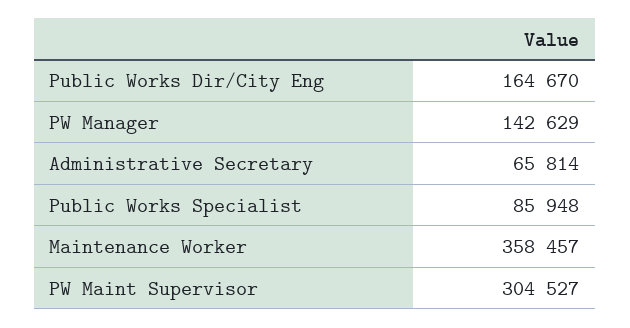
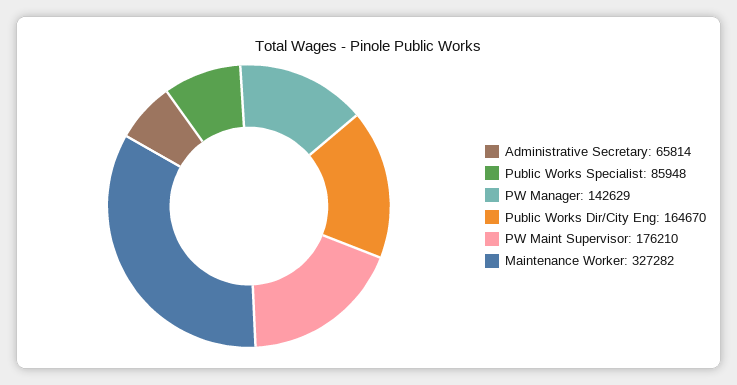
  {
    "Public Works Dir/City Eng": 164670,
    "PW Manager": 142629,
    "Administrative Secretary": 65814,
    "Public Works Specialist": 85948,
-   "Maintenance Worker": 358457,
+   "Maintenance Worker": 327282,
-   "PW Maint Supervisor": 304527
+   "PW Maint Supervisor": 176210
  }

